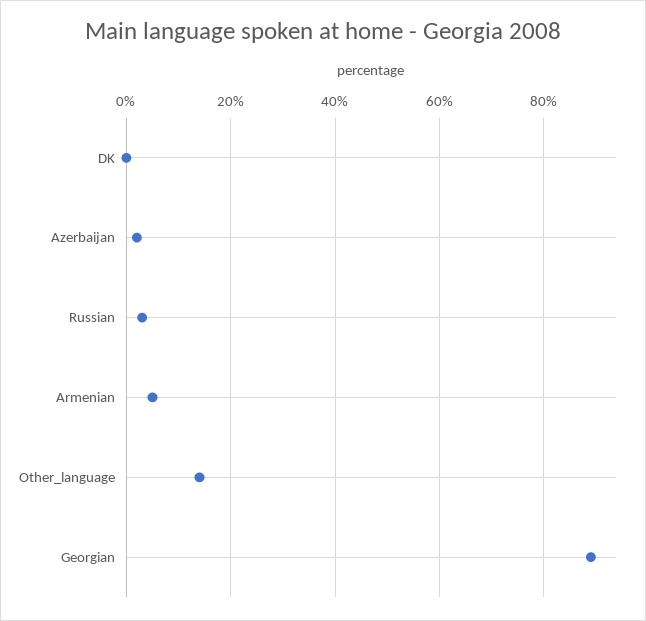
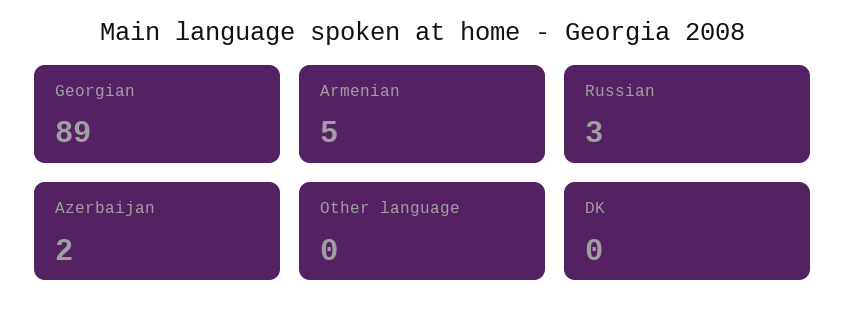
  {
    "DK": 0,
    "Azerbaijan": 2,
    "Russian": 3,
    "Armenian": 5,
-   "Other_language": 15,
+   "Other_language": 0,
    "Georgian": 89
  }

